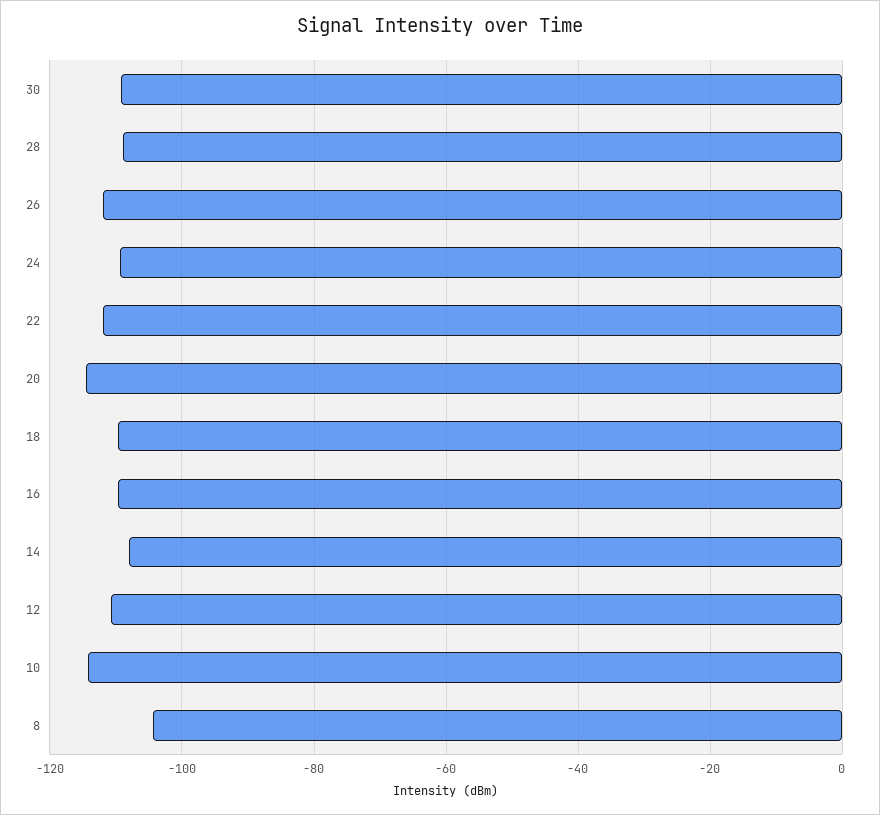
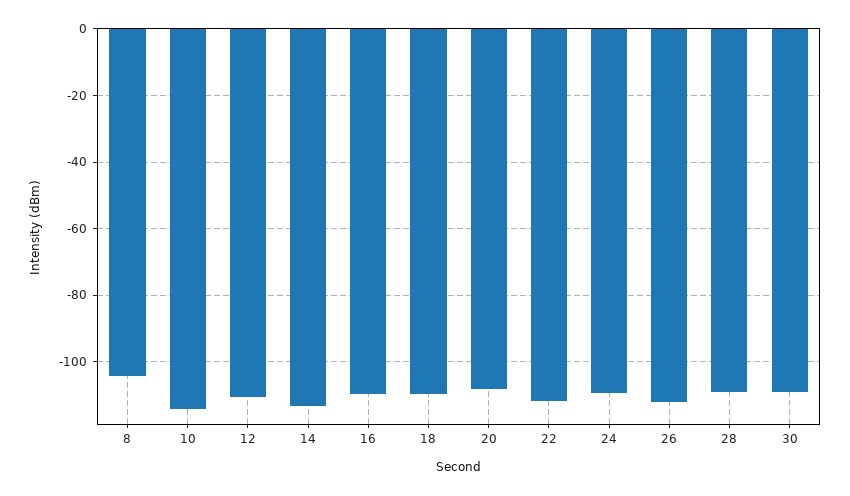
  {
    "30": -110,
    "28": -108,
    "26": -112,
    "24": -110,
    "22": -112,
-   "20": -114,
+   "20": -108,
    "18": -110,
    "16": -110,
-   "14": -108,
+   "14": -114,
    "12": -110,
    "10": -114,
    "8": -104
  }

